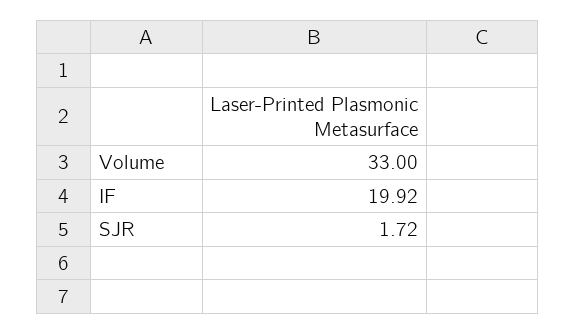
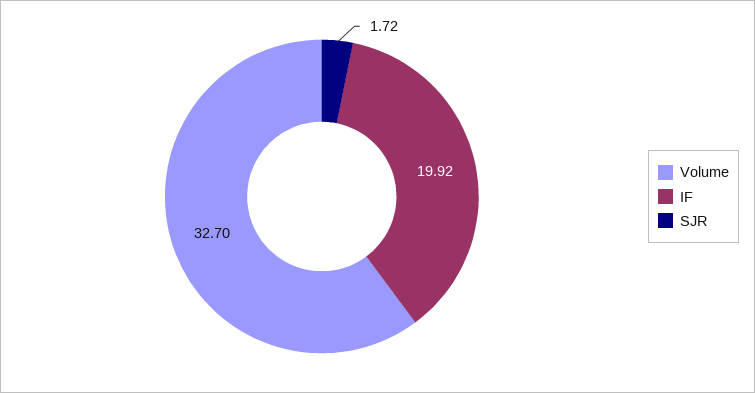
  {
-   "Volume": 33,
+   "Volume": 32.7,
    "IF": 19.92,
    "SJR": 1.72
  }

